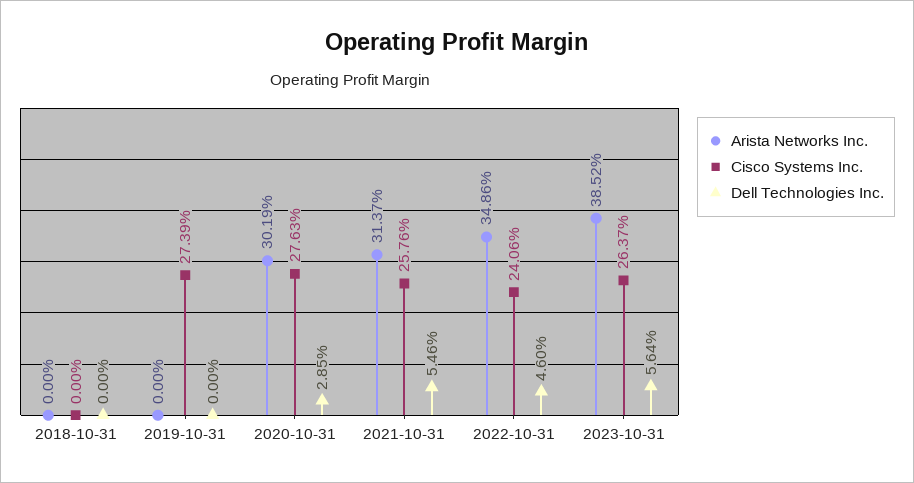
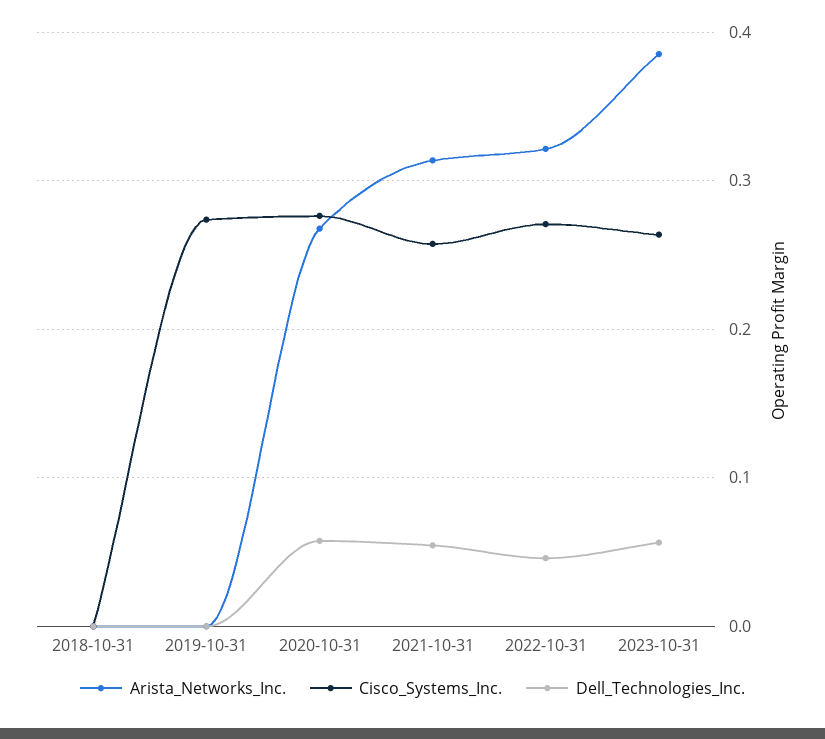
  {
    "Arista Networks Inc.": {
      "2018-10-31": 0,
      "2019-10-31": 0,
-     "2020-10-31": 0.3019,
+     "2020-10-31": 0.27,
      "2021-10-31": 0.3137,
-     "2022-10-31": 0.3486,
+     "2022-10-31": 0.32,
      "2023-10-31": 0.3852
    },
    "Cisco Systems Inc.": {
      "2018-10-31": 0,
      "2019-10-31": 0.2739,
      "2020-10-31": 0.2763,
      "2021-10-31": 0.2576,
-     "2022-10-31": 0.2406,
+     "2022-10-31": 0.27,
      "2023-10-31": 0.2637
    },
    "Dell Technologies Inc.": {
      "2018-10-31": 0,
      "2019-10-31": 0,
-     "2020-10-31": 0.0285,
+     "2020-10-31": 0.06,
      "2021-10-31": 0.0546,
      "2022-10-31": 0.046,
      "2023-10-31": 0.0564
    }
  }

